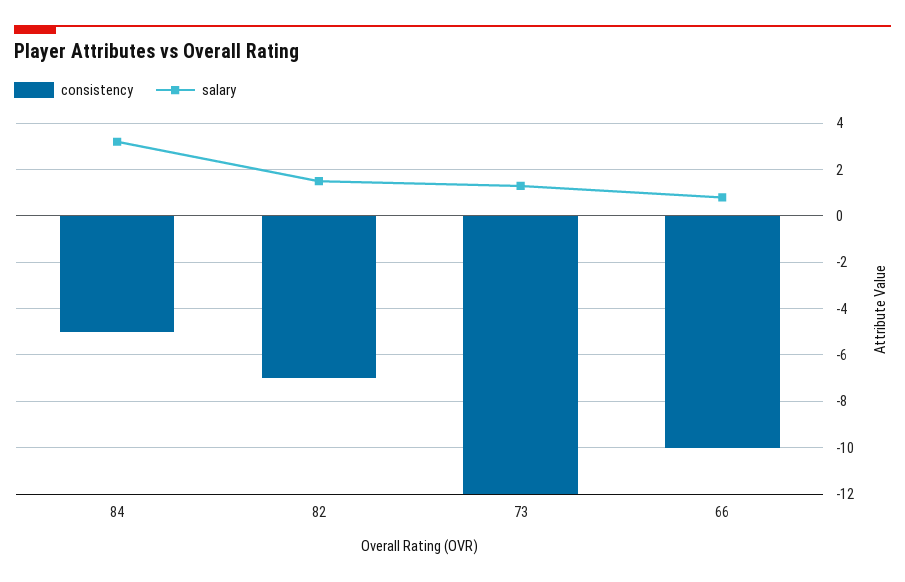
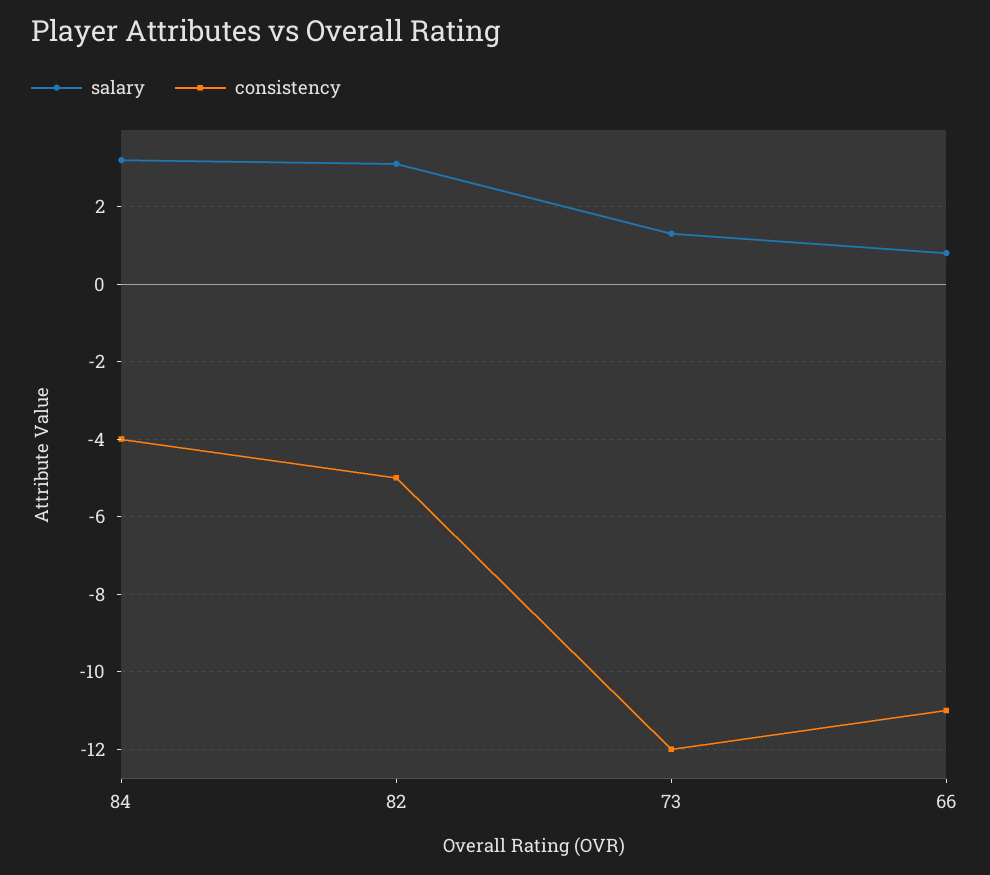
  {
    "consistency": {
-     "84": -5,
+     "84": -4,
-     "82": -7,
+     "82": -5,
      "73": -12,
-     "66": -10
+     "66": -11
    },
    "salary": {
      "84": 3,
-     "82": 1.5,
+     "82": 3,
      "73": 1.5,
      "66": 1
    }
  }

